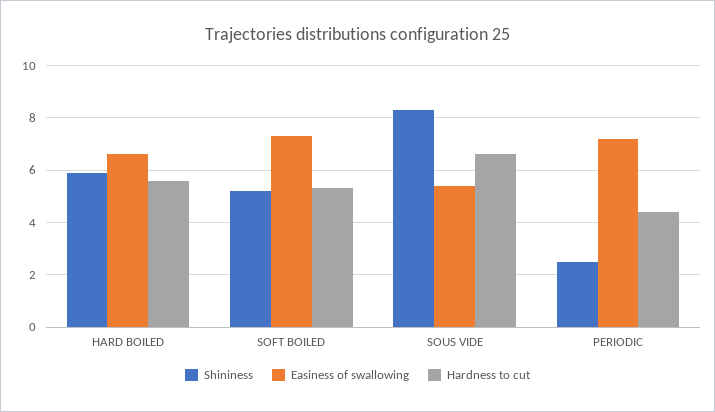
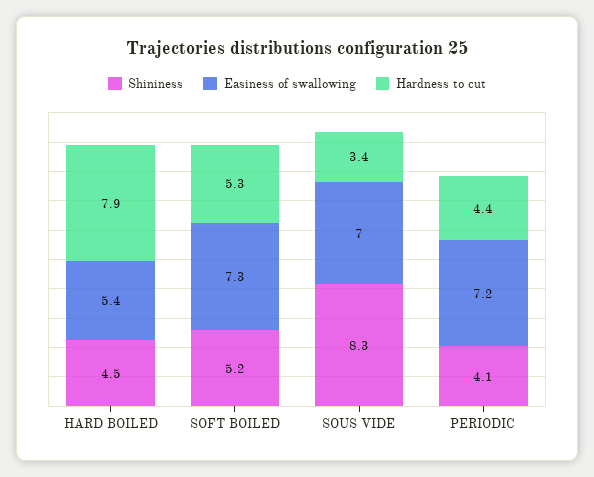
  {
    "Shininess": {
-     "HARD BOILED": 6,
+     "HARD BOILED": 4.5,
      "SOFT BOILED": 5.2,
      "SOUS VIDE": 8.3,
-     "PERIODIC": 2.5
+     "PERIODIC": 4.1
    },
    "Easiness of swallowing": {
-     "HARD BOILED": 6.5,
+     "HARD BOILED": 5.4,
      "SOFT BOILED": 7.3,
-     "SOUS VIDE": 5.5,
+     "SOUS VIDE": 7,
      "PERIODIC": 7.2
    },
    "Hardness to cut": {
-     "HARD BOILED": 5.5,
+     "HARD BOILED": 7.9,
      "SOFT BOILED": 5.3,
-     "SOUS VIDE": 6.5,
+     "SOUS VIDE": 3.4,
      "PERIODIC": 4.4
    }
  }

